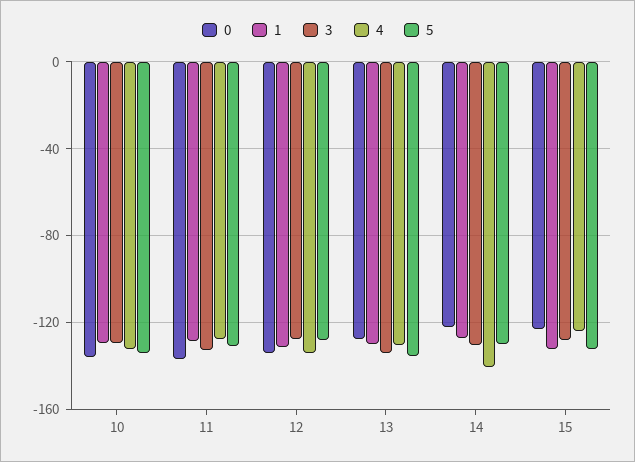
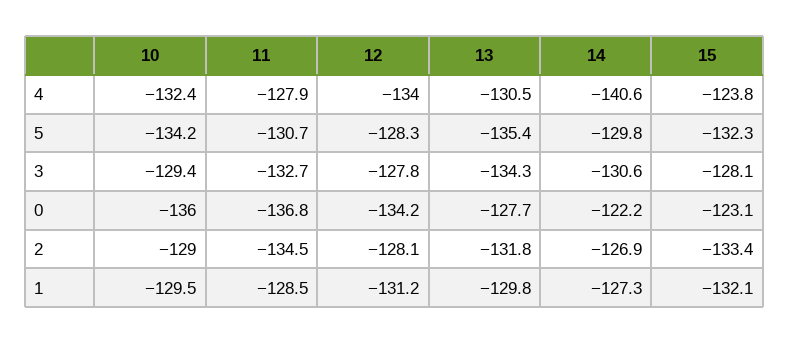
  {
    "0": {
      "10": -136,
      "11": -136.8,
      "12": -134.2,
      "13": -127.7,
      "14": -122.2,
      "15": -123.1
    },
    "1": {
      "10": -129.5,
      "11": -128.5,
      "12": -131.2,
      "13": -129.8,
      "14": -127.3,
      "15": -132.1
    },
    "3": {
      "10": -129.4,
      "11": -132.7,
      "12": -127.8,
      "13": -134.3,
      "14": -130.6,
      "15": -128.1
    },
    "4": {
      "10": -132.4,
      "11": -127.9,
      "12": -134,
      "13": -130.5,
      "14": -140.6,
      "15": -123.8
    },
    "5": {
      "10": -134.2,
      "11": -130.7,
      "12": -128.3,
      "13": -135.4,
      "14": -129.8,
      "15": -132.3
-   }
+   },
+   "2": {
+     "10": -129,
+     "11": -134.5,
+     "12": -128.1,
+     "13": -131.8,
+     "14": -126.9,
+     "15": -133.4
+   }
  }

